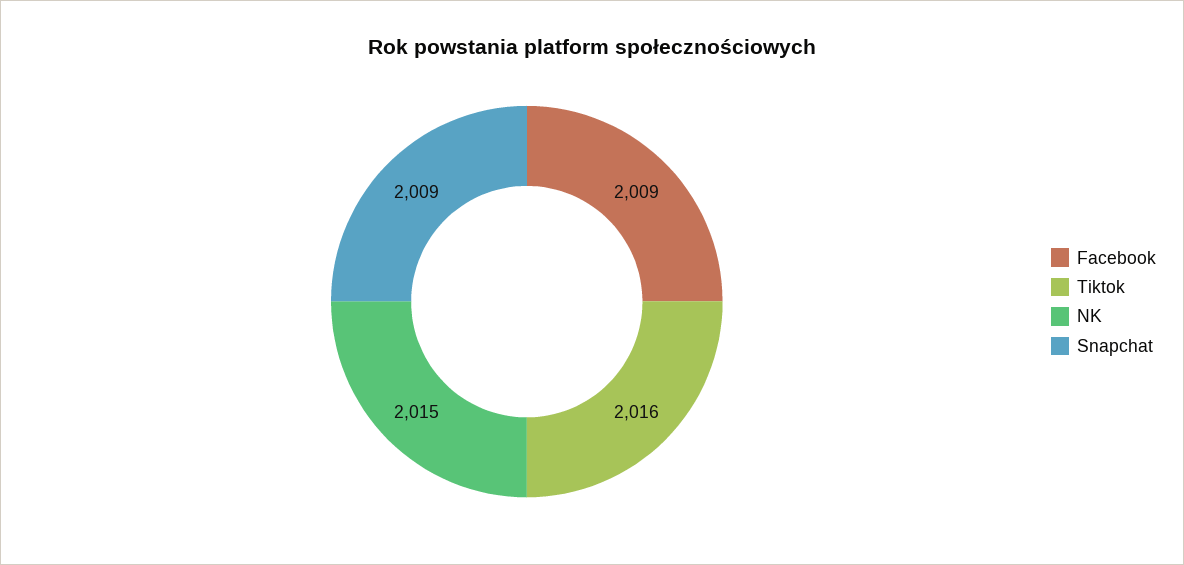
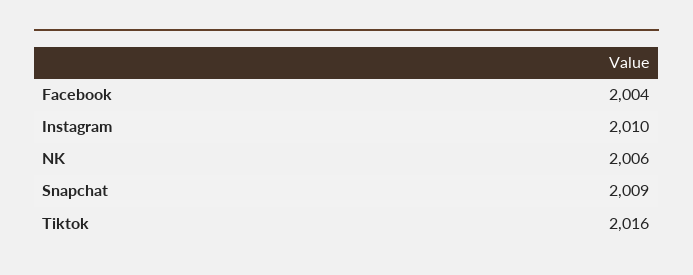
  {
-   "Facebook": 2009,
+   "Facebook": 2004,
    "Tiktok": 2016,
-   "NK": 2015,
+   "NK": 2006,
-   "Snapchat": 2009
+   "Snapchat": 2009,
+   "Instagram": 2010
  }

